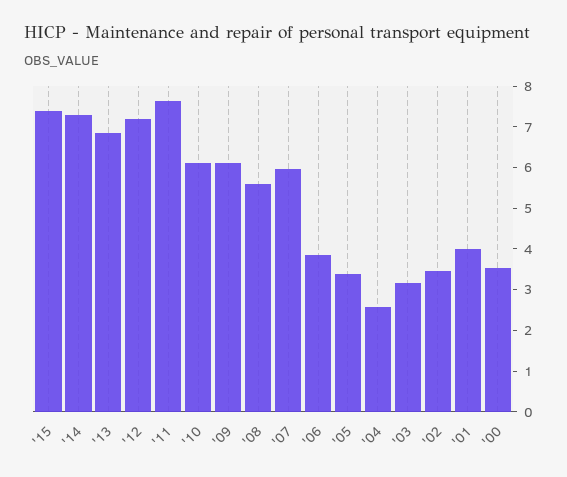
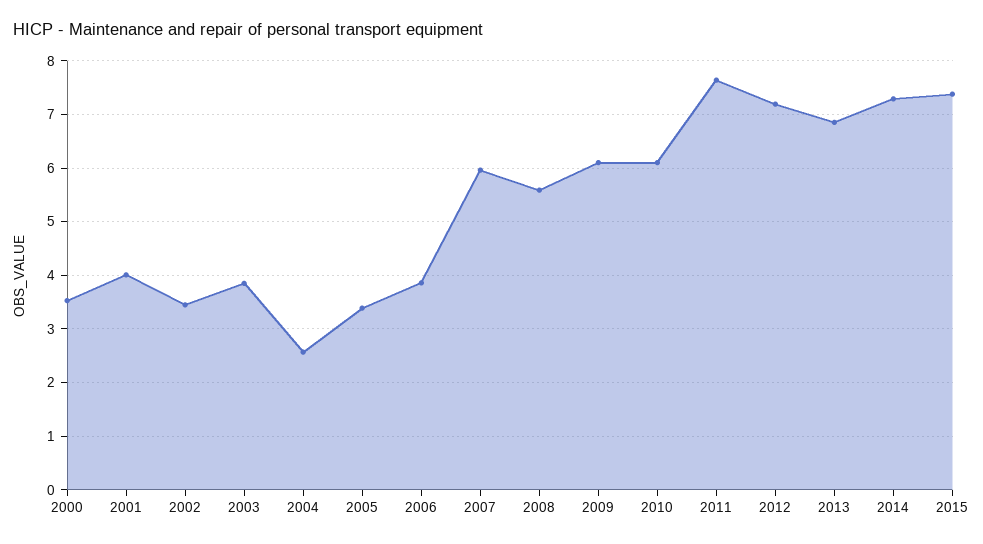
  {
    "'15": 7.4,
    "'14": 7.2,
    "'13": 6.8,
    "'12": 7.2,
    "'11": 7.6,
    "'10": 6.2,
    "'09": 6.2,
    "'08": 5.6,
    "'07": 6,
    "'06": 3.8,
    "'05": 3.4,
    "'04": 2.6,
-   "'03": 3.2,
+   "'03": 3.8,
    "'02": 3.4,
    "'01": 4,
    "'00": 3.6
  }

